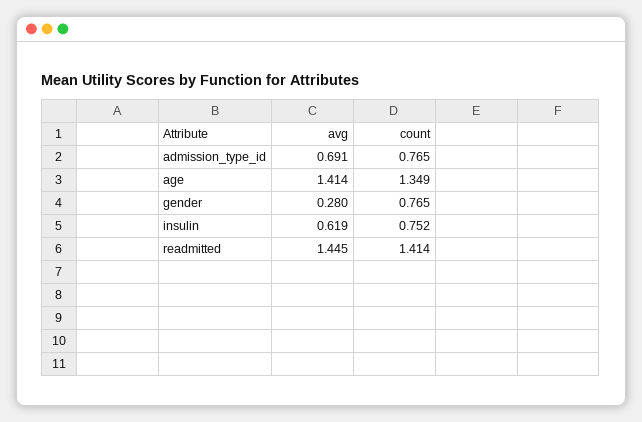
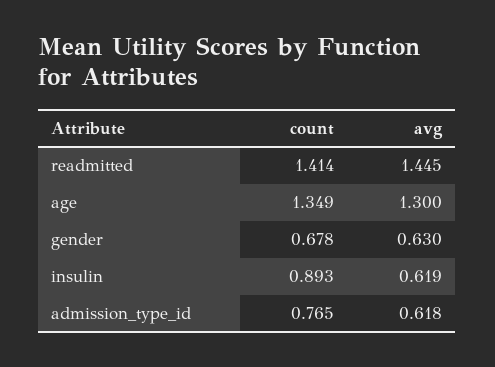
  {
    "avg": {
-     "admission_type_id": 0.691,
+     "admission_type_id": 0.618,
-     "age": 1.414,
+     "age": 1.3,
-     "gender": 0.28,
+     "gender": 0.63,
      "insulin": 0.619,
      "readmitted": 1.445
    },
    "count": {
      "admission_type_id": 0.765,
      "age": 1.349,
-     "gender": 0.765,
+     "gender": 0.678,
-     "insulin": 0.752,
+     "insulin": 0.893,
      "readmitted": 1.414
    }
  }

